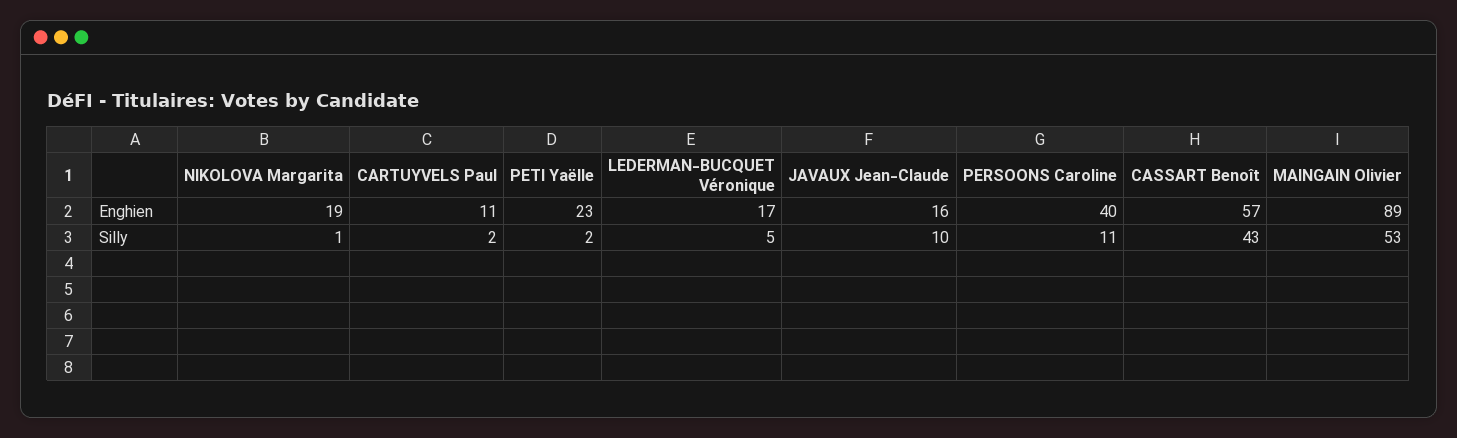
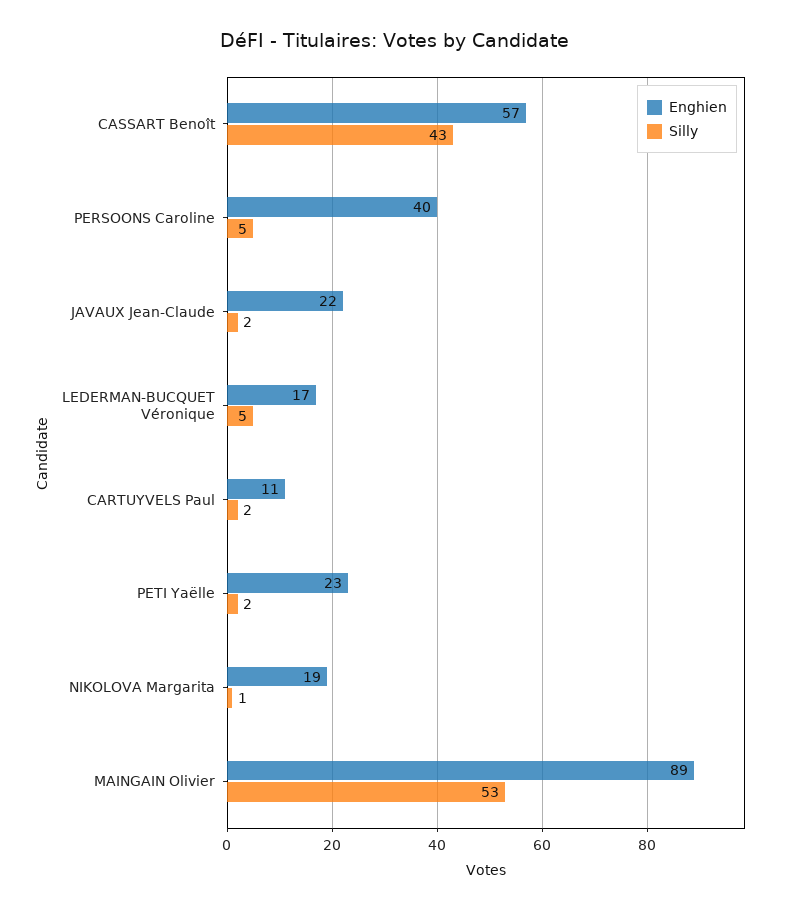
  {
    "Enghien": {
      "NIKOLOVA Margarita": 19,
      "CARTUYVELS Paul": 11,
      "PETI Yaëlle": 23,
      "LEDERMAN-BUCQUET Véronique": 17,
-     "JAVAUX Jean-Claude": 16,
+     "JAVAUX Jean-Claude": 22,
      "PERSOONS Caroline": 40,
      "CASSART Benoît": 57,
      "MAINGAIN Olivier": 89
    },
    "Silly": {
      "NIKOLOVA Margarita": 1,
      "CARTUYVELS Paul": 2,
      "PETI Yaëlle": 2,
      "LEDERMAN-BUCQUET Véronique": 5,
-     "JAVAUX Jean-Claude": 10,
+     "JAVAUX Jean-Claude": 2,
-     "PERSOONS Caroline": 11,
+     "PERSOONS Caroline": 5,
      "CASSART Benoît": 43,
      "MAINGAIN Olivier": 53
    }
  }

